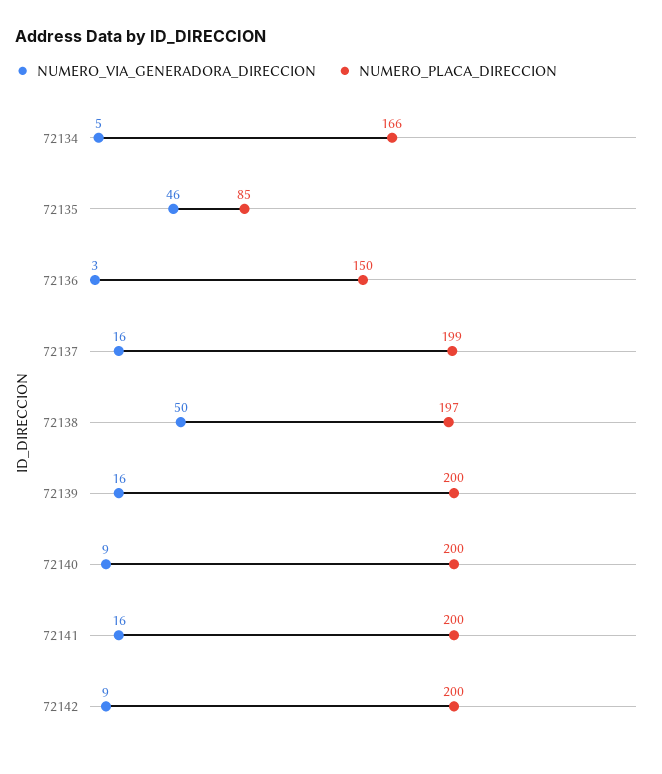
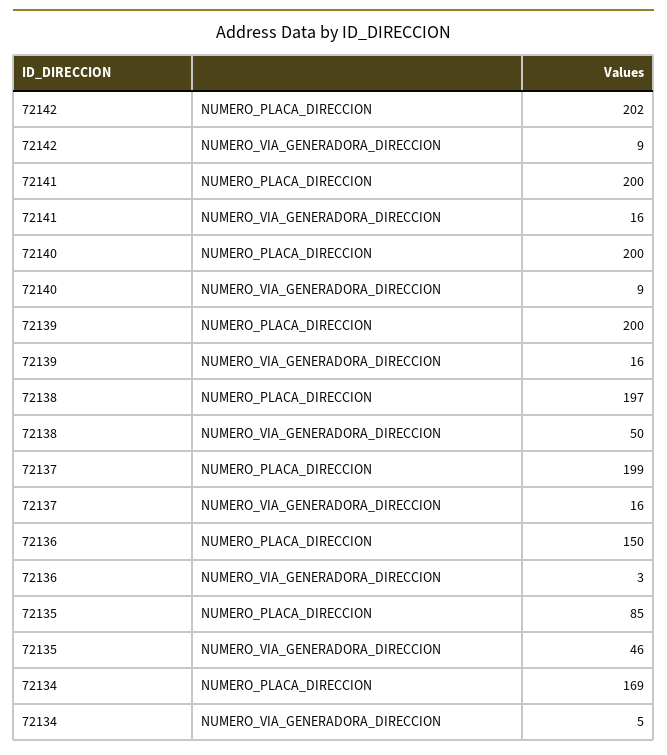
  {
    "NUMERO_VIA_GENERADORA_DIRECCION": {
      "72134": 5,
      "72135": 46,
      "72136": 3,
      "72137": 16,
      "72138": 50,
      "72139": 16,
      "72140": 9,
      "72141": 16,
      "72142": 9
    },
    "NUMERO_PLACA_DIRECCION": {
-     "72134": 166,
+     "72134": 169,
      "72135": 85,
      "72136": 150,
      "72137": 199,
      "72138": 197,
      "72139": 200,
      "72140": 200,
      "72141": 200,
-     "72142": 200
+     "72142": 202
    }
  }

